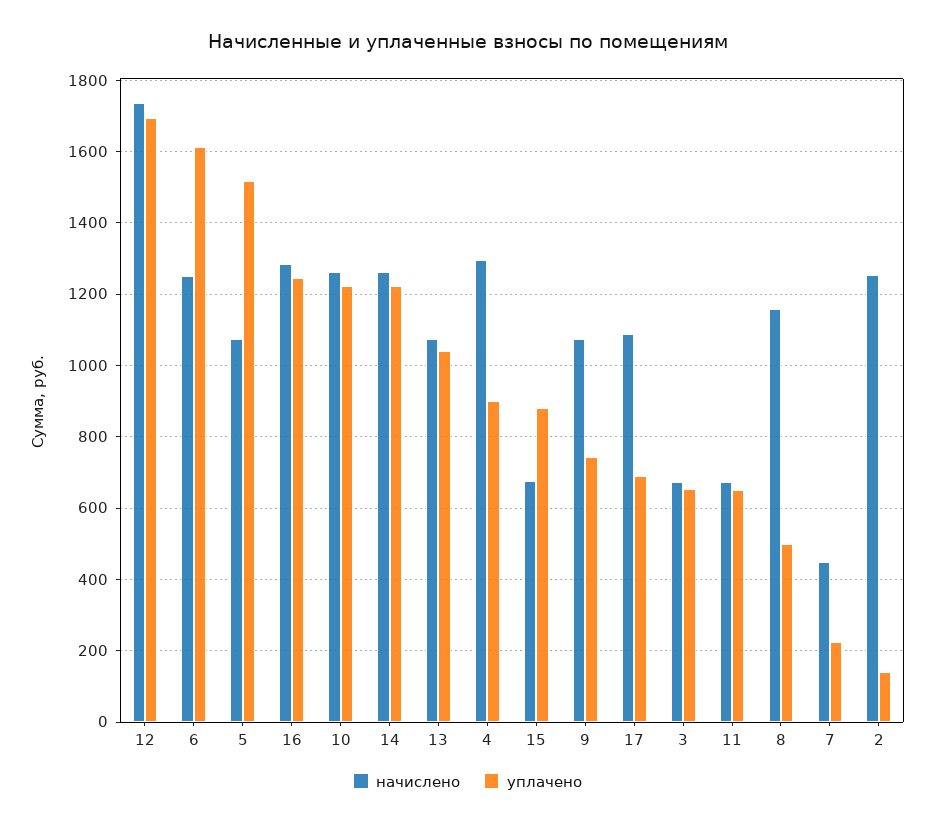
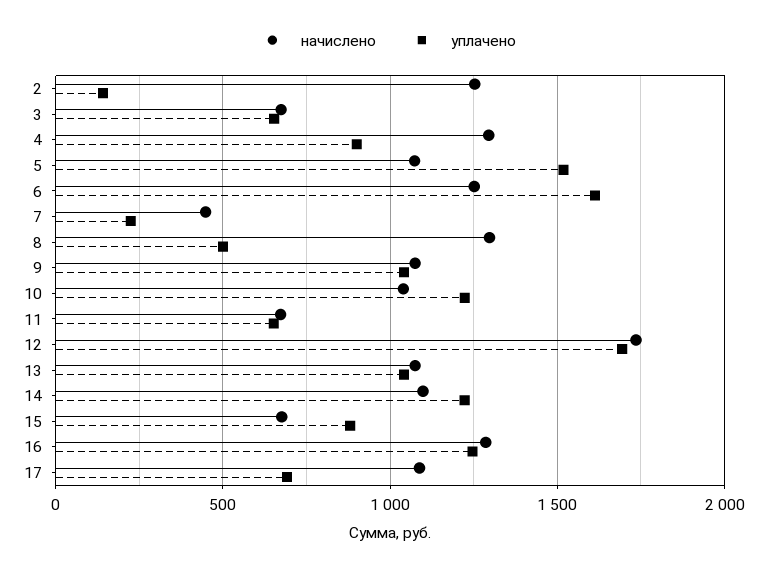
  {
    "начислено": {
      "12": 1740,
      "6": 1260,
      "5": 1080,
      "16": 1280,
-     "10": 1260,
+     "10": 1050,
-     "14": 1260,
+     "14": 1100,
      "13": 1080,
      "4": 1300,
      "15": 680,
      "9": 1080,
      "17": 1080,
      "3": 680,
      "11": 680,
-     "8": 1160,
+     "8": 1300,
      "7": 440,
      "2": 1260
    },
    "уплачено": {
      "12": 1700,
      "6": 1620,
      "5": 1520,
      "16": 1240,
      "10": 1220,
      "14": 1220,
      "13": 1040,
      "4": 900,
      "15": 880,
-     "9": 740,
+     "9": 1050,
      "17": 700,
      "3": 660,
      "11": 660,
      "8": 500,
      "7": 220,
      "2": 140
    }
  }

